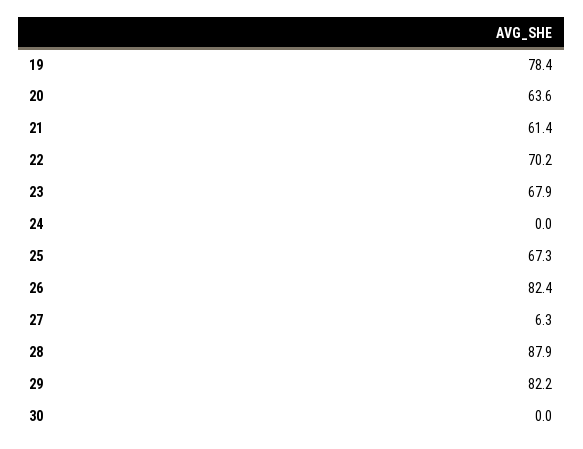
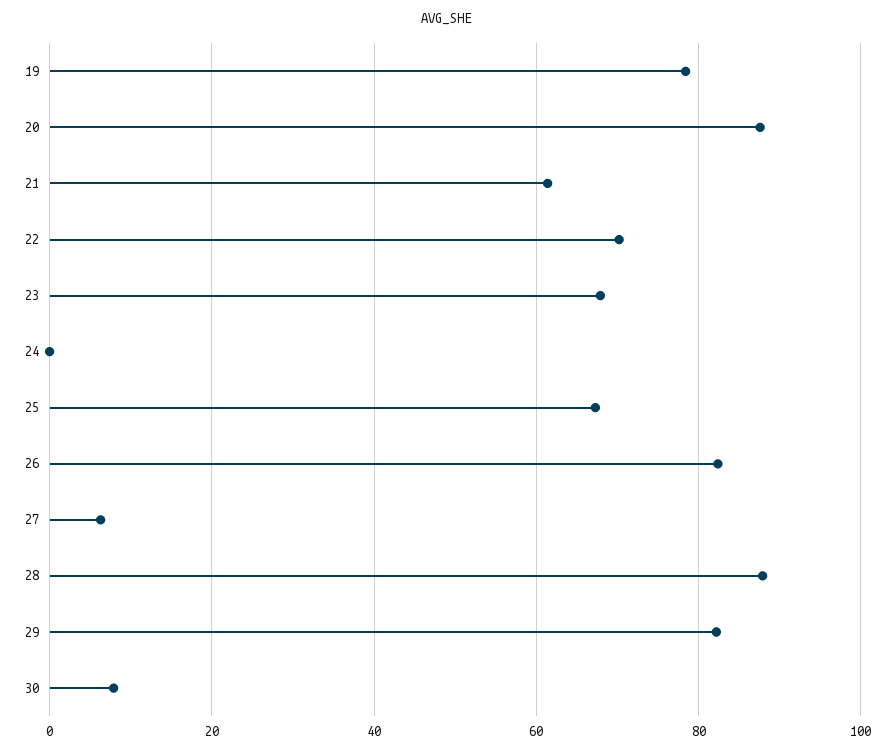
  {
    "19": 78.4,
-   "20": 63.6,
+   "20": 88,
    "21": 61.4,
    "22": 70.2,
    "23": 67.9,
    "24": 0,
    "25": 67.3,
    "26": 82.4,
    "27": 6.3,
    "28": 87.9,
    "29": 82.2,
-   "30": 0
+   "30": 8
  }

